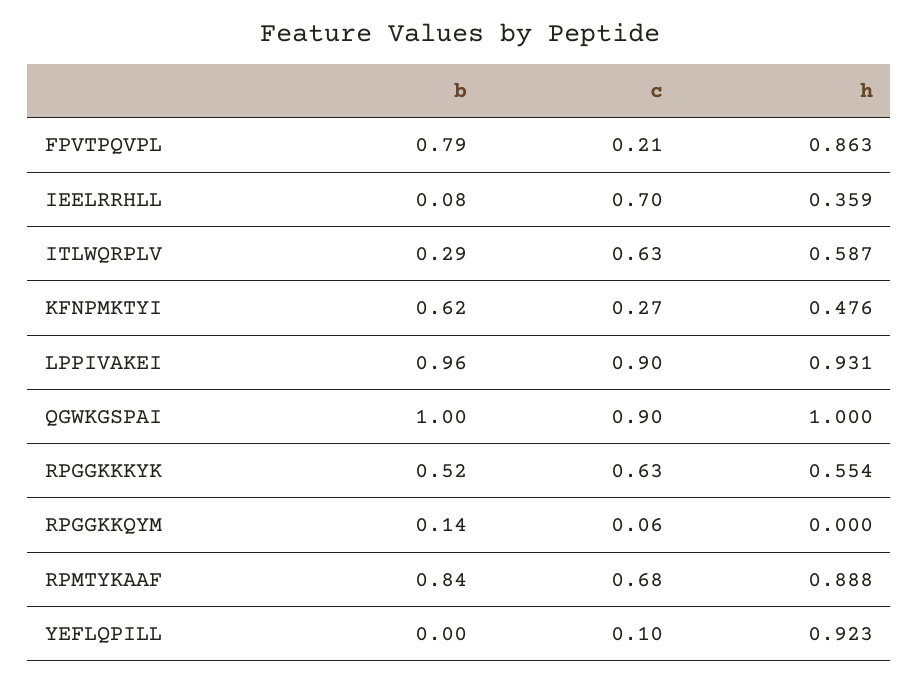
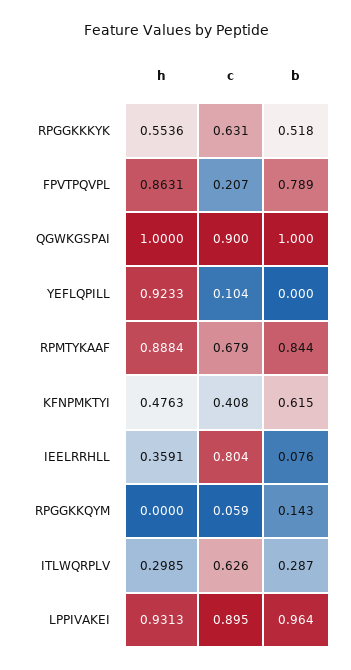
  {
    "b": {
      "FPVTPQVPL": 0.789,
      "IEELRRHLL": 0.076,
      "ITLWQRPLV": 0.287,
      "KFNPMKTYI": 0.615,
      "LPPIVAKEI": 0.964,
      "QGWKGSPAI": 1,
      "RPGGKKKYK": 0.518,
      "RPGGKKQYM": 0.143,
      "RPMTYKAAF": 0.844,
      "YEFLQPILL": 0
    },
    "c": {
      "FPVTPQVPL": 0.207,
-     "IEELRRHLL": 0.7,
+     "IEELRRHLL": 0.804,
      "ITLWQRPLV": 0.626,
-     "KFNPMKTYI": 0.27,
+     "KFNPMKTYI": 0.408,
      "LPPIVAKEI": 0.895,
      "QGWKGSPAI": 0.9,
      "RPGGKKKYK": 0.631,
      "RPGGKKQYM": 0.059,
      "RPMTYKAAF": 0.679,
      "YEFLQPILL": 0.104
    },
    "h": {
      "FPVTPQVPL": 0.8631,
      "IEELRRHLL": 0.3591,
-     "ITLWQRPLV": 0.587,
+     "ITLWQRPLV": 0.2985,
      "KFNPMKTYI": 0.4763,
      "LPPIVAKEI": 0.9313,
      "QGWKGSPAI": 1,
      "RPGGKKKYK": 0.5536,
      "RPGGKKQYM": 0,
      "RPMTYKAAF": 0.8884,
      "YEFLQPILL": 0.9233
    }
  }

